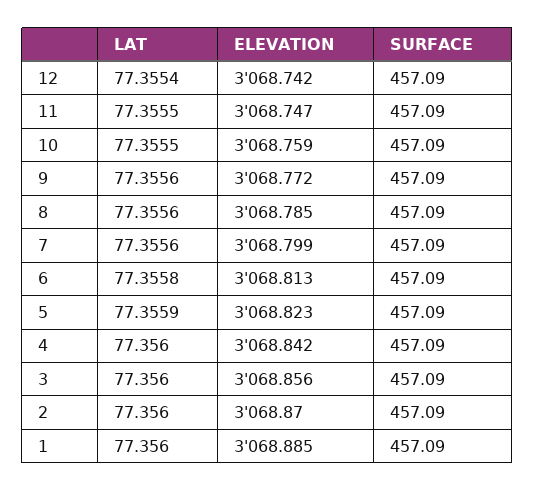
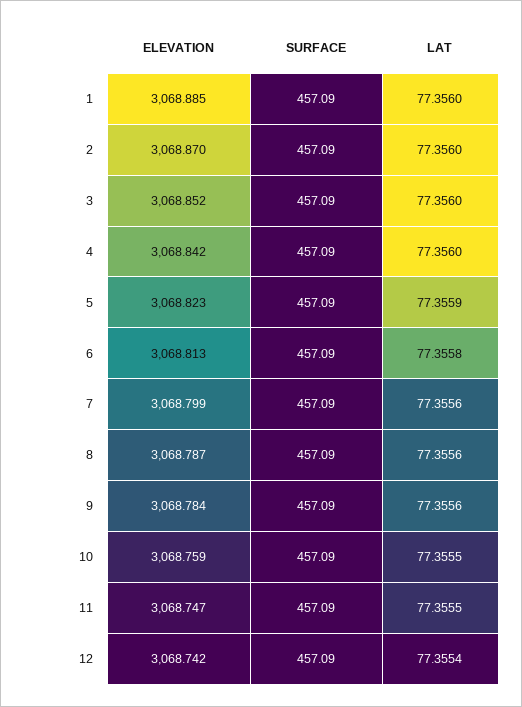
  {
    "LAT": {
      "12": 77.3554,
      "11": 77.3555,
      "10": 77.3555,
      "9": 77.3556,
      "8": 77.3556,
      "7": 77.3556,
      "6": 77.3558,
      "5": 77.3559,
      "4": 77.356,
      "3": 77.356,
      "2": 77.356,
      "1": 77.356
    },
    "ELEVATION": {
      "12": 3068.742,
      "11": 3068.747,
      "10": 3068.759,
-     "9": 3068.772,
+     "9": 3068.784,
-     "8": 3068.785,
+     "8": 3068.787,
      "7": 3068.799,
      "6": 3068.813,
      "5": 3068.823,
      "4": 3068.842,
-     "3": 3068.856,
+     "3": 3068.852,
      "2": 3068.87,
      "1": 3068.885
    },
    "SURFACE": {
      "12": 457.09,
      "11": 457.09,
      "10": 457.09,
      "9": 457.09,
      "8": 457.09,
      "7": 457.09,
      "6": 457.09,
      "5": 457.09,
      "4": 457.09,
      "3": 457.09,
      "2": 457.09,
      "1": 457.09
    }
  }

